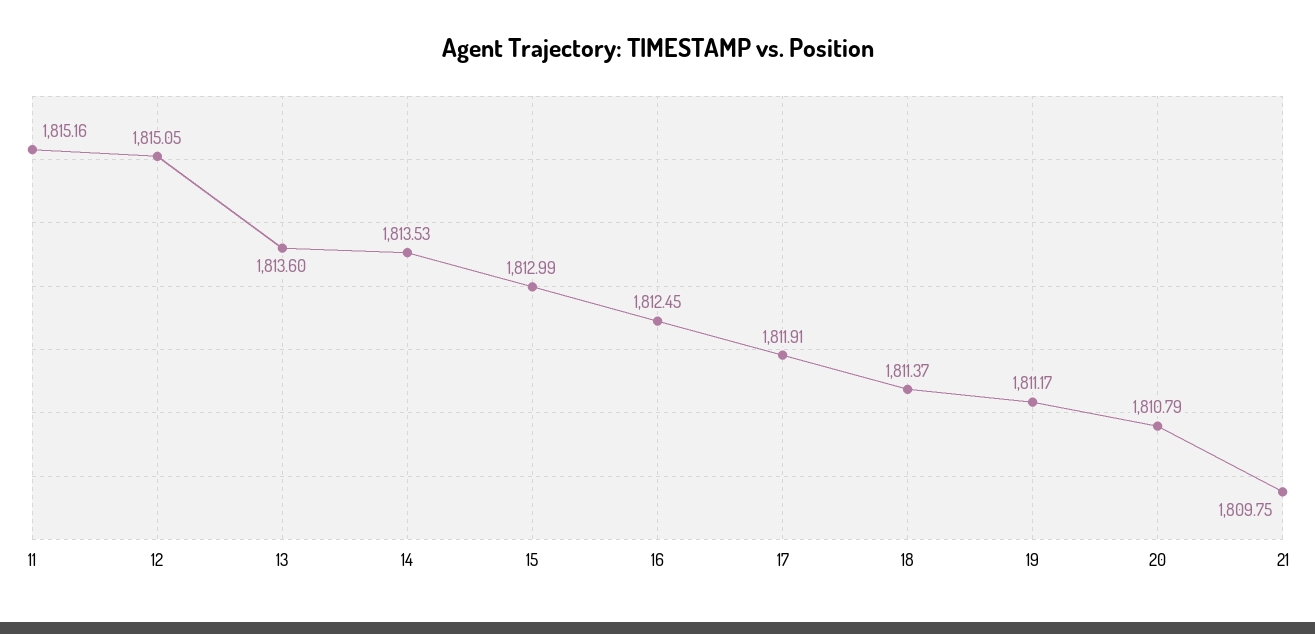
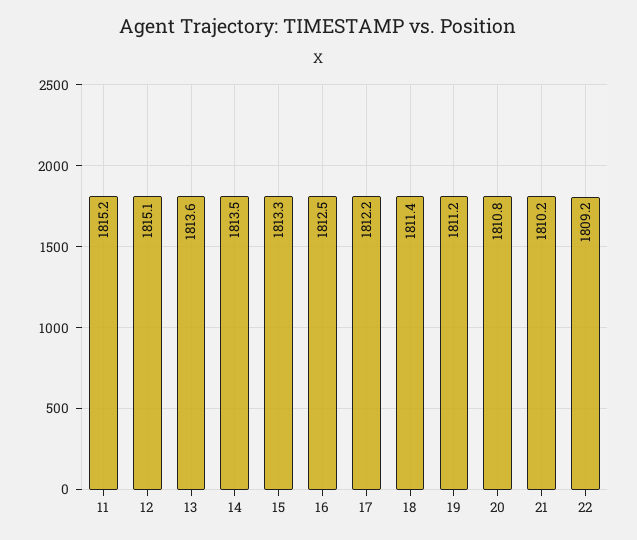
  {
    "11": 1815.16,
    "12": 1815.05,
    "13": 1813.6,
    "14": 1813.53,
-   "15": 1812.99,
+   "15": 1813.3,
    "16": 1812.45,
-   "17": 1811.91,
+   "17": 1812.2,
    "18": 1811.37,
    "19": 1811.17,
    "20": 1810.79,
-   "21": 1809.75
+   "21": 1810.2,
+   "22": 1809.2
  }

